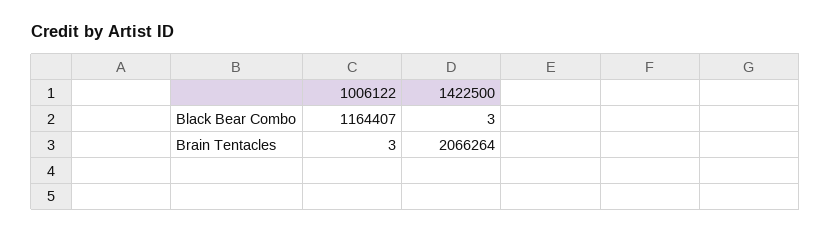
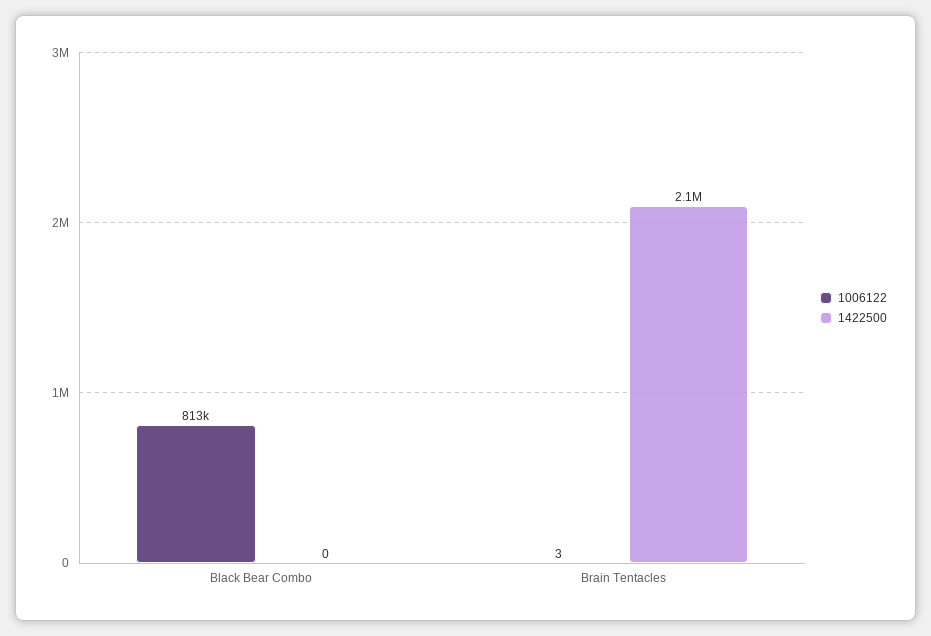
  {
    "1006122": {
-     "Black Bear Combo": 1164407,
+     "Black Bear Combo": 813000,
      "Brain Tentacles": 3
    },
    "1422500": {
-     "Black Bear Combo": 3,
+     "Black Bear Combo": 0,
      "Brain Tentacles": 2066264
    }
  }

